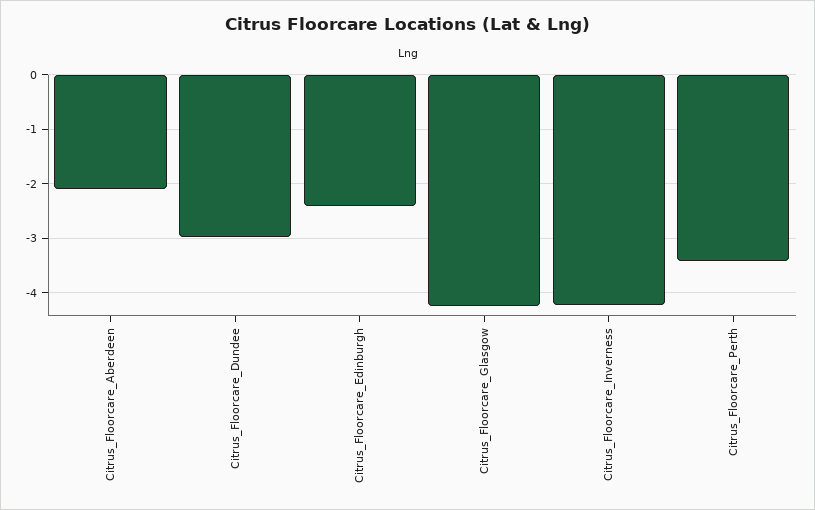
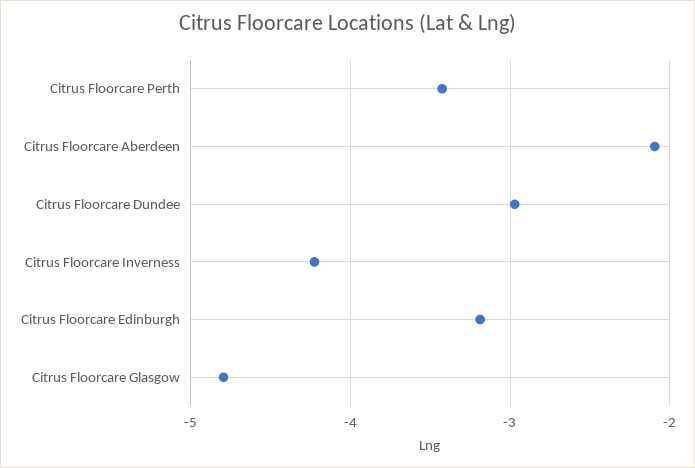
  {
    "Citrus_Floorcare_Aberdeen": -2.1,
    "Citrus_Floorcare_Dundee": -3,
-   "Citrus_Floorcare_Edinburgh": -2.4,
+   "Citrus_Floorcare_Edinburgh": -3.2,
-   "Citrus_Floorcare_Glasgow": -4.2,
+   "Citrus_Floorcare_Glasgow": -4.8,
    "Citrus_Floorcare_Inverness": -4.2,
    "Citrus_Floorcare_Perth": -3.4
  }

